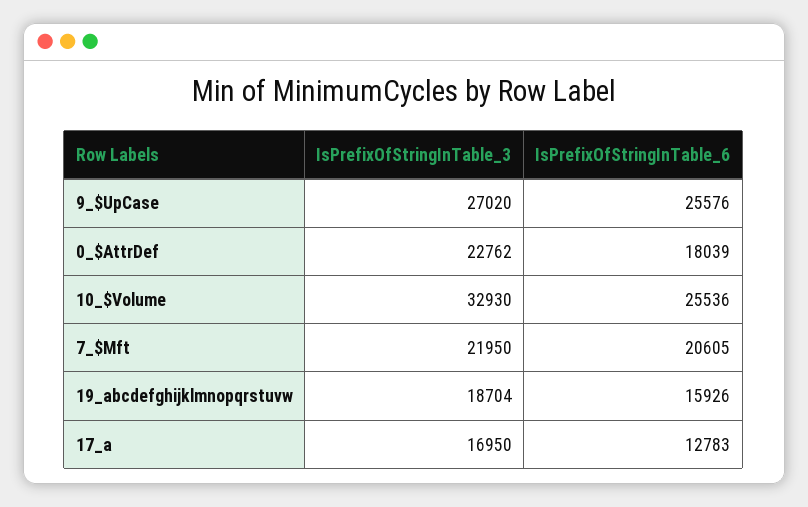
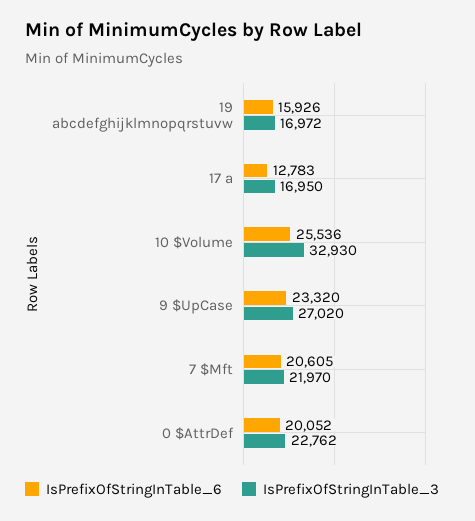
  {
    "IsPrefixOfStringInTable_3": {
      "9_$UpCase": 27020,
      "0_$AttrDef": 22762,
      "10_$Volume": 32930,
-     "7_$Mft": 21950,
+     "7_$Mft": 21970,
-     "19_abcdefghijklmnopqrstuvw": 18704,
+     "19_abcdefghijklmnopqrstuvw": 16972,
      "17_a": 16950
    },
    "IsPrefixOfStringInTable_6": {
-     "9_$UpCase": 25576,
+     "9_$UpCase": 23320,
-     "0_$AttrDef": 18039,
+     "0_$AttrDef": 20052,
      "10_$Volume": 25536,
      "7_$Mft": 20605,
      "19_abcdefghijklmnopqrstuvw": 15926,
      "17_a": 12783
    }
  }

